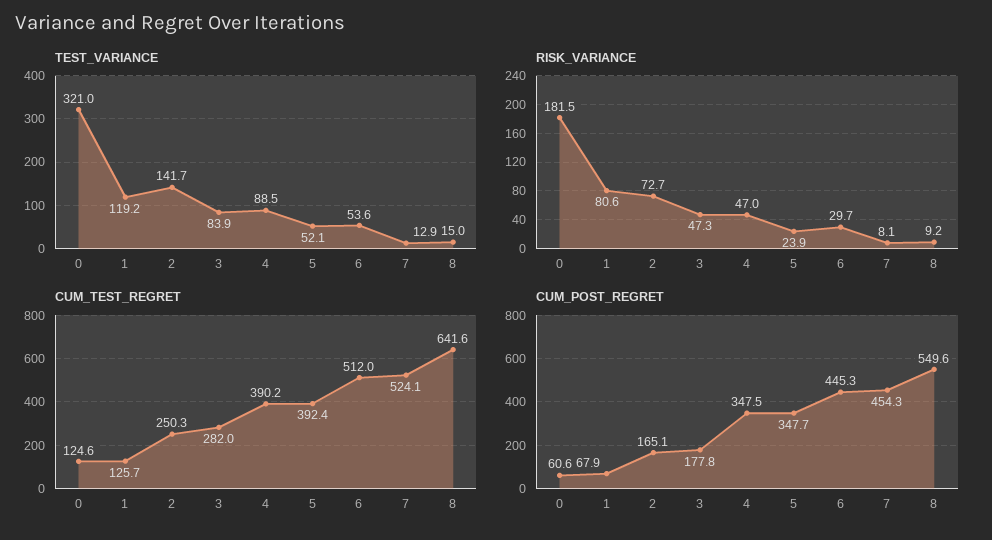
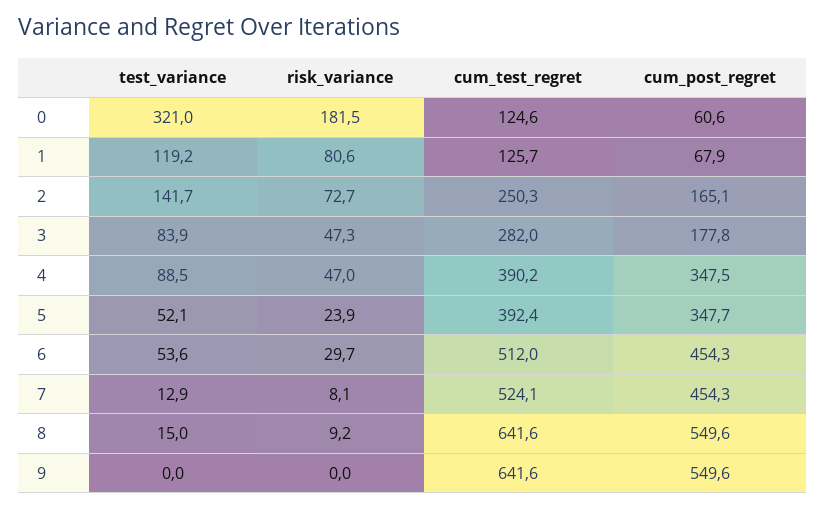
  {
    "TEST_VARIANCE": {
      "0": 321,
      "1": 119.2,
      "2": 141.7,
      "3": 83.9,
      "4": 88.5,
      "5": 52.1,
      "6": 53.6,
      "7": 12.9,
-     "8": 15
+     "8": 15,
+     "9": 0
    },
    "RISK_VARIANCE": {
      "0": 181.5,
      "1": 80.6,
      "2": 72.7,
      "3": 47.3,
      "4": 47,
      "5": 23.9,
      "6": 29.7,
      "7": 8.1,
-     "8": 9.2
+     "8": 9.2,
+     "9": 0
    },
    "CUM_TEST_REGRET": {
      "0": 124.6,
      "1": 125.7,
      "2": 250.3,
      "3": 282,
      "4": 390.2,
      "5": 392.4,
      "6": 512,
      "7": 524.1,
-     "8": 641.6
+     "8": 641.6,
+     "9": 641.6
    },
    "CUM_POST_REGRET": {
      "0": 60.6,
      "1": 67.9,
      "2": 165.1,
      "3": 177.8,
      "4": 347.5,
      "5": 347.7,
-     "6": 445.3,
+     "6": 454.3,
      "7": 454.3,
-     "8": 549.6
+     "8": 549.6,
+     "9": 549.6
    }
  }

